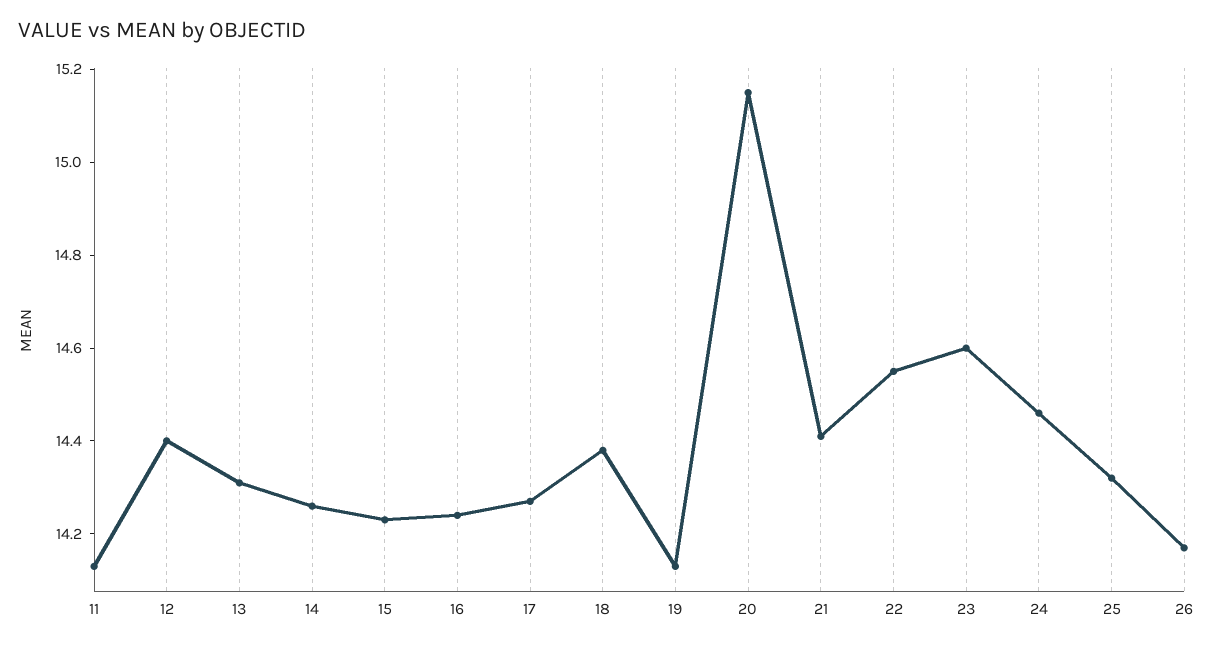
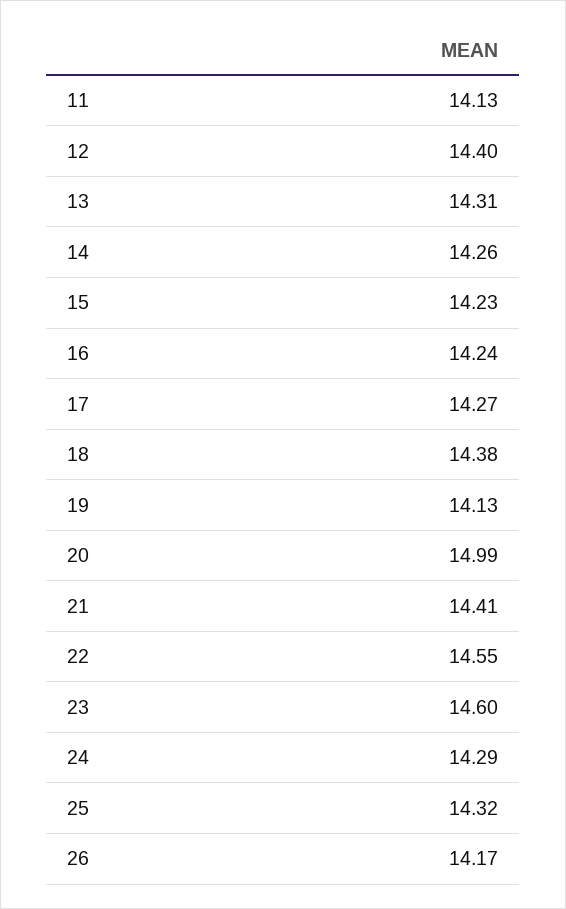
  {
    "11": 14.13,
    "12": 14.4,
    "13": 14.31,
    "14": 14.26,
    "15": 14.23,
    "16": 14.24,
    "17": 14.27,
    "18": 14.38,
    "19": 14.13,
-   "20": 15.15,
+   "20": 14.99,
    "21": 14.41,
    "22": 14.55,
    "23": 14.6,
-   "24": 14.45,
+   "24": 14.29,
    "25": 14.32,
    "26": 14.17
  }

